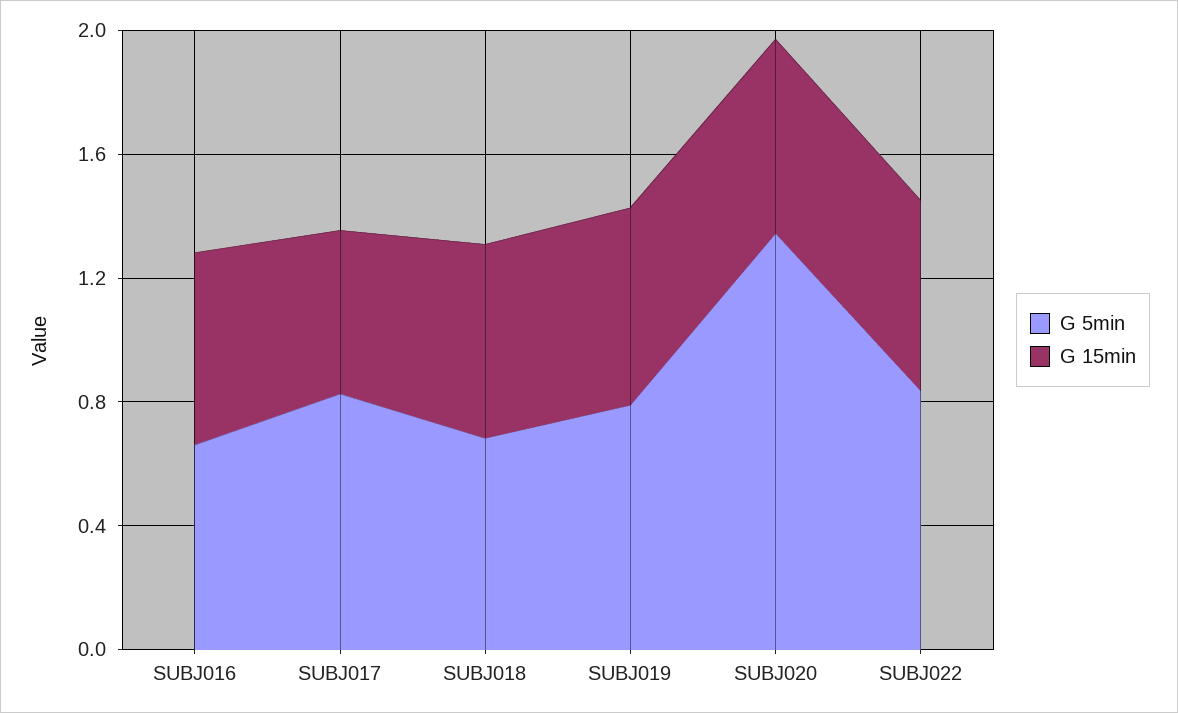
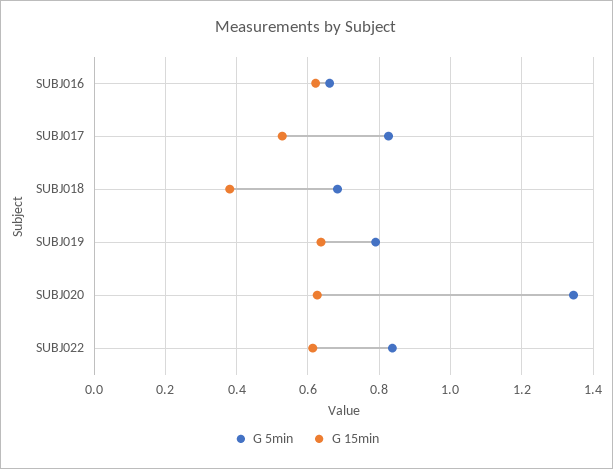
  {
    "G 5min": {
      "SUBJ016": 0.66,
      "SUBJ017": 0.82,
      "SUBJ018": 0.68,
      "SUBJ019": 0.8,
      "SUBJ020": 1.34,
      "SUBJ022": 0.84
    },
    "G 15min": {
      "SUBJ016": 0.62,
      "SUBJ017": 0.52,
-     "SUBJ018": 0.6,
+     "SUBJ018": 0.38,
      "SUBJ019": 0.64,
      "SUBJ020": 0.62,
      "SUBJ022": 0.62
    }
  }

